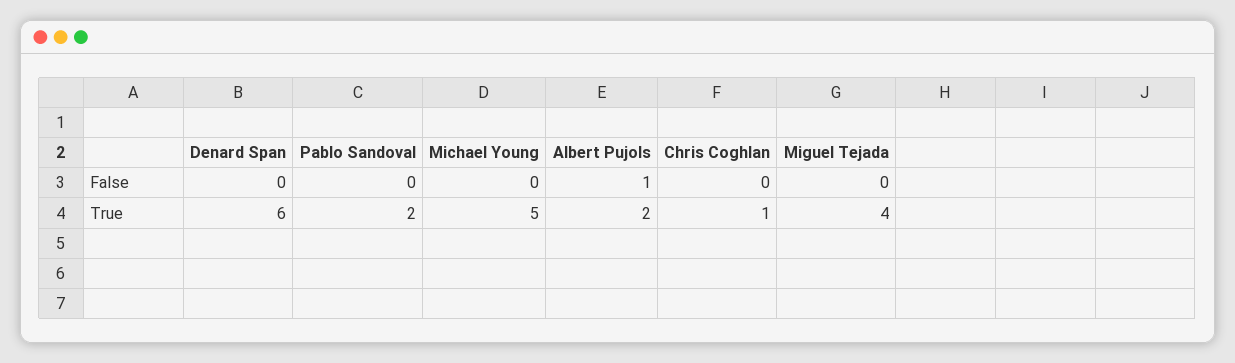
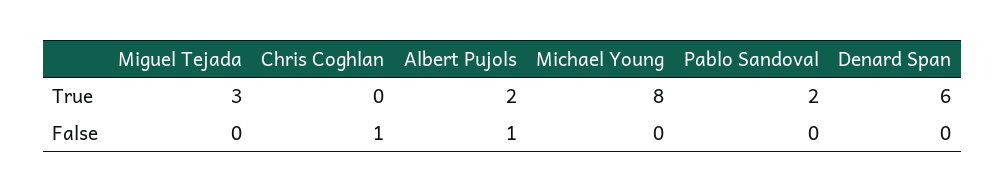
  {
    "Denard Span": {
      "False": 0,
      "True": 6
    },
    "Pablo Sandoval": {
      "False": 0,
      "True": 2
    },
    "Michael Young": {
      "False": 0,
-     "True": 5
+     "True": 8
    },
    "Albert Pujols": {
      "False": 1,
      "True": 2
    },
    "Chris Coghlan": {
-     "False": 0,
+     "False": 1,
-     "True": 1
+     "True": 0
    },
    "Miguel Tejada": {
      "False": 0,
-     "True": 4
+     "True": 3
    }
  }

